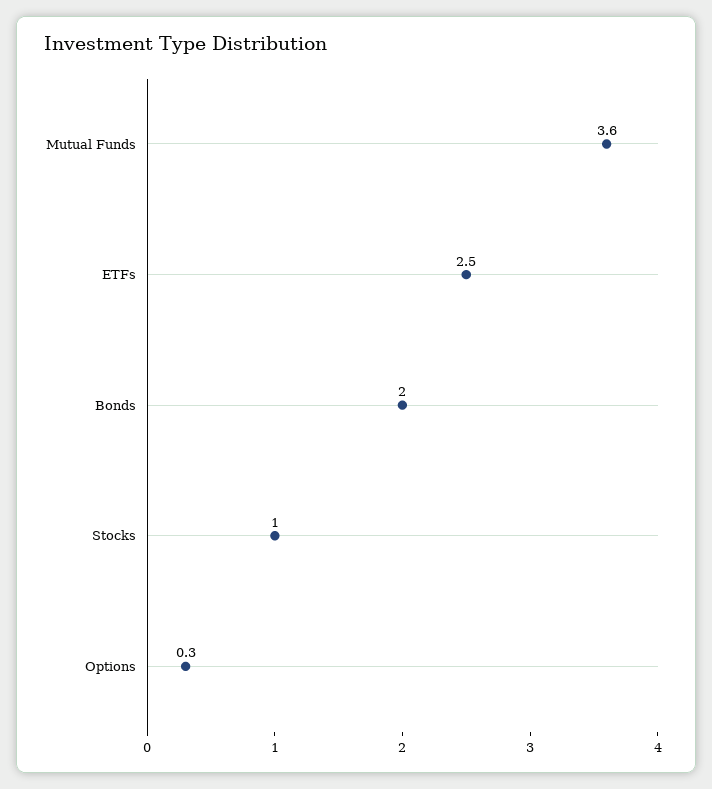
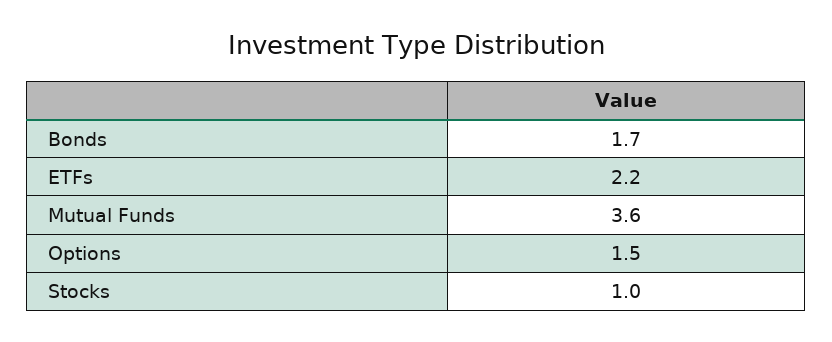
  {
    "Mutual Funds": 3.6,
-   "ETFs": 2.5,
+   "ETFs": 2.2,
-   "Bonds": 2,
+   "Bonds": 1.7,
    "Stocks": 1,
-   "Options": 0.3
+   "Options": 1.5
  }

